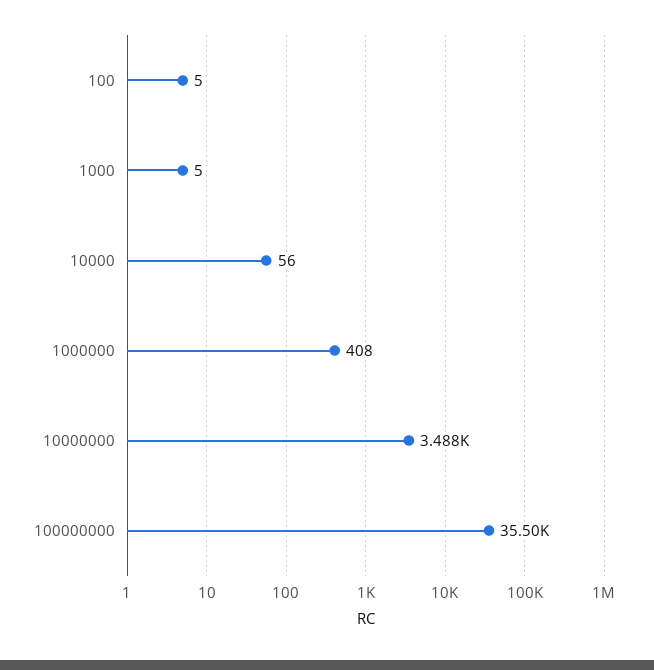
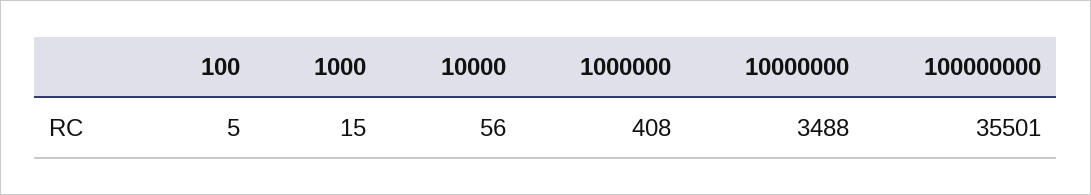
  {
    "100": 5,
-   "1000": 5,
+   "1000": 15,
    "10000": 56,
    "1000000": 408,
    "10000000": 3488,
    "100000000": 35501
  }

